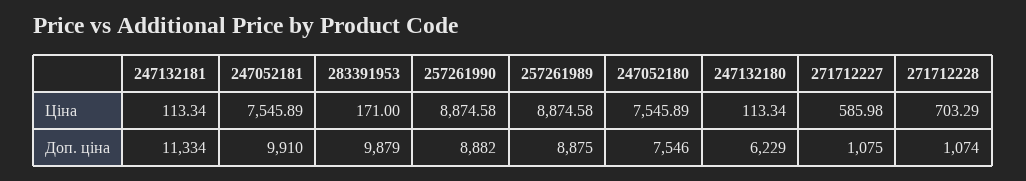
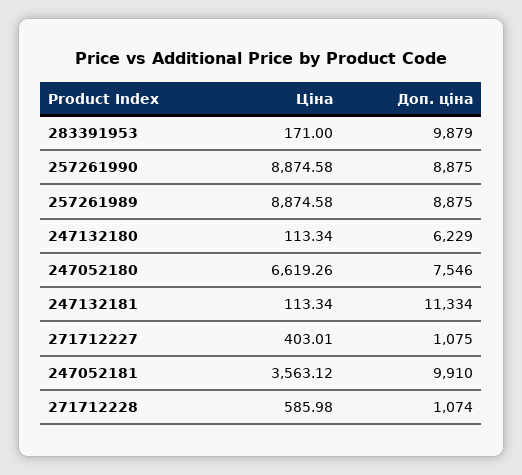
  {
    "247132181": {
      "Ціна": 113.34,
      "Доп. ціна": 11334
    },
    "247052181": {
-     "Ціна": 7545.89,
+     "Ціна": 3563.12,
      "Доп. ціна": 9910
    },
    "283391953": {
      "Ціна": 171,
      "Доп. ціна": 9879
    },
    "257261990": {
      "Ціна": 8874.58,
-     "Доп. ціна": 8882
+     "Доп. ціна": 8875
    },
    "257261989": {
      "Ціна": 8874.58,
      "Доп. ціна": 8875
    },
    "247052180": {
-     "Ціна": 7545.89,
+     "Ціна": 6619.26,
      "Доп. ціна": 7546
    },
    "247132180": {
      "Ціна": 113.34,
      "Доп. ціна": 6229
    },
    "271712227": {
-     "Ціна": 585.98,
+     "Ціна": 403.01,
      "Доп. ціна": 1075
    },
    "271712228": {
-     "Ціна": 703.29,
+     "Ціна": 585.98,
      "Доп. ціна": 1074
    }
  }

